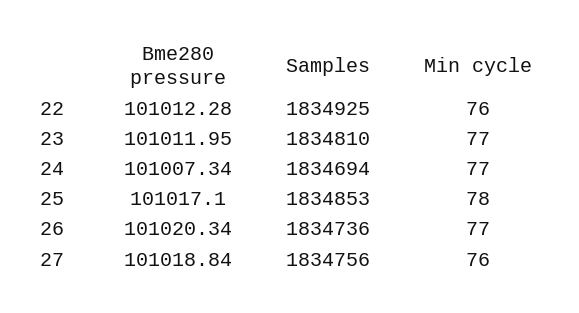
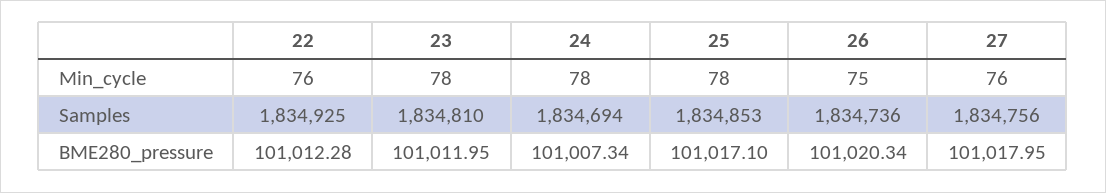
  {
    "Bme280 pressure": {
      "22": 101012.28,
      "23": 101011.95,
      "24": 101007.34,
      "25": 101017.1,
      "26": 101020.34,
-     "27": 101018.84
+     "27": 101017.95
    },
    "Samples": {
      "22": 1834925,
      "23": 1834810,
      "24": 1834694,
      "25": 1834853,
      "26": 1834736,
      "27": 1834756
    },
    "Min cycle": {
      "22": 76,
-     "23": 77,
+     "23": 78,
-     "24": 77,
+     "24": 78,
      "25": 78,
-     "26": 77,
+     "26": 75,
      "27": 76
    }
  }

